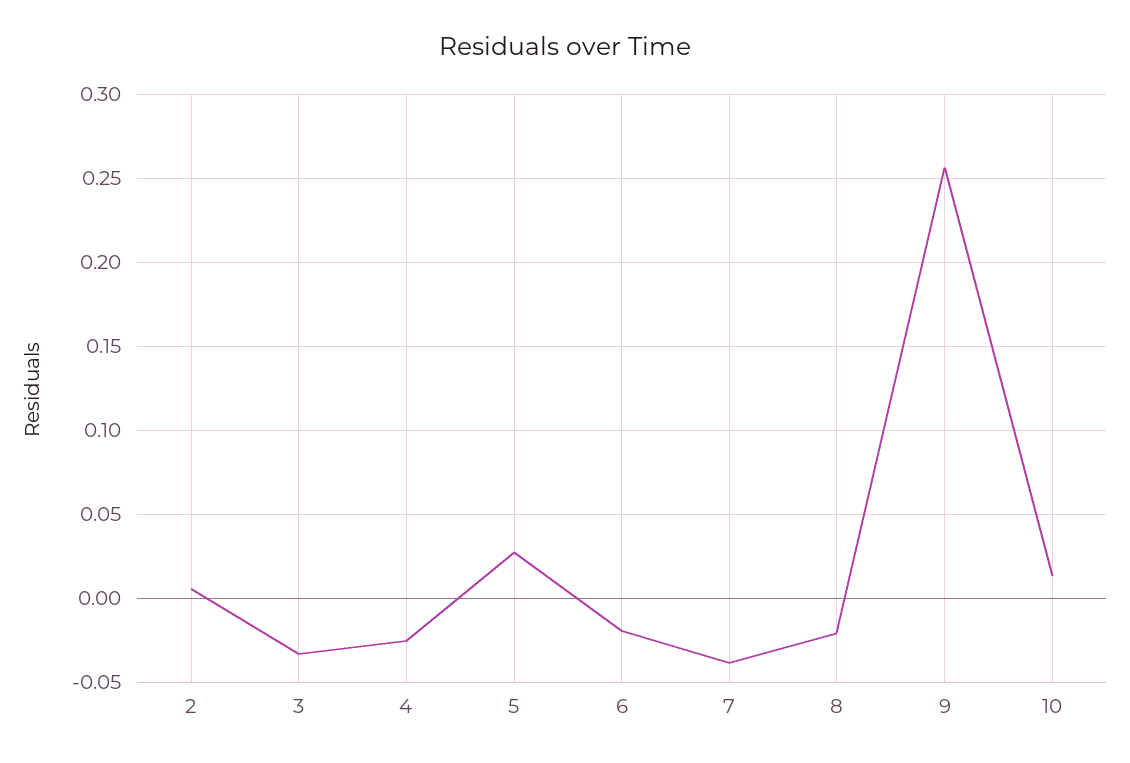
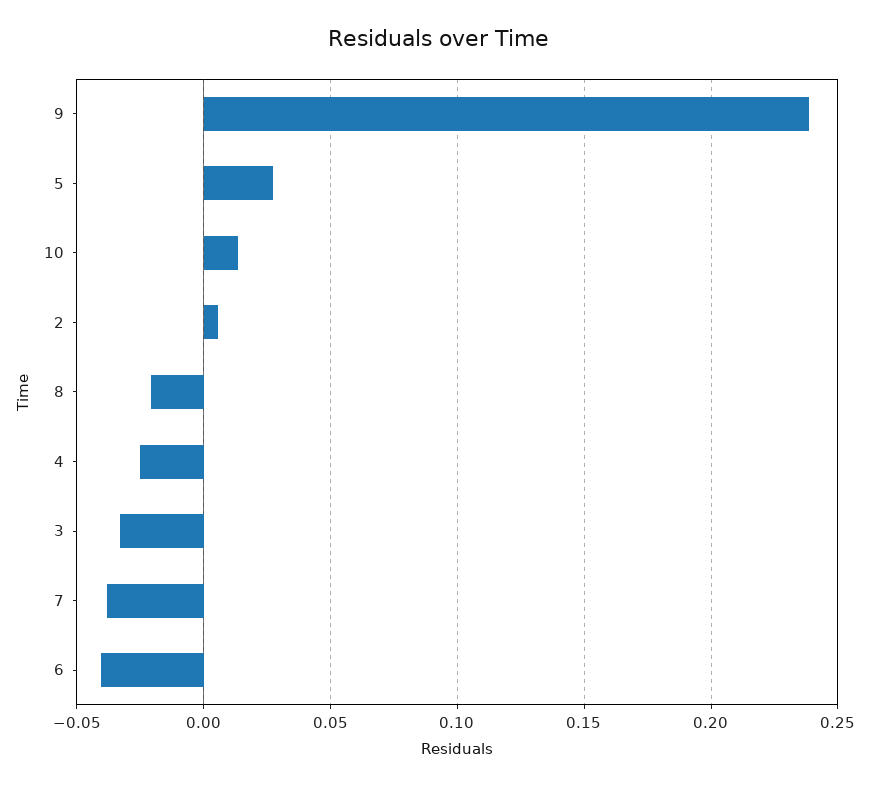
  {
    "2": 0.005,
    "3": -0.035,
    "4": -0.025,
    "5": 0.03,
-   "6": -0.02,
+   "6": -0.04,
    "7": -0.04,
    "8": -0.02,
-   "9": 0.255,
+   "9": 0.24,
    "10": 0.015
  }

